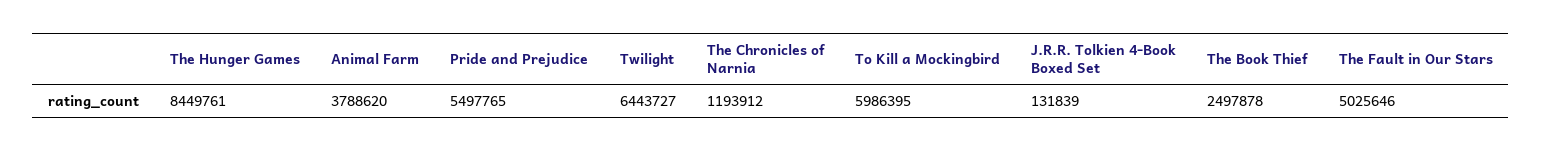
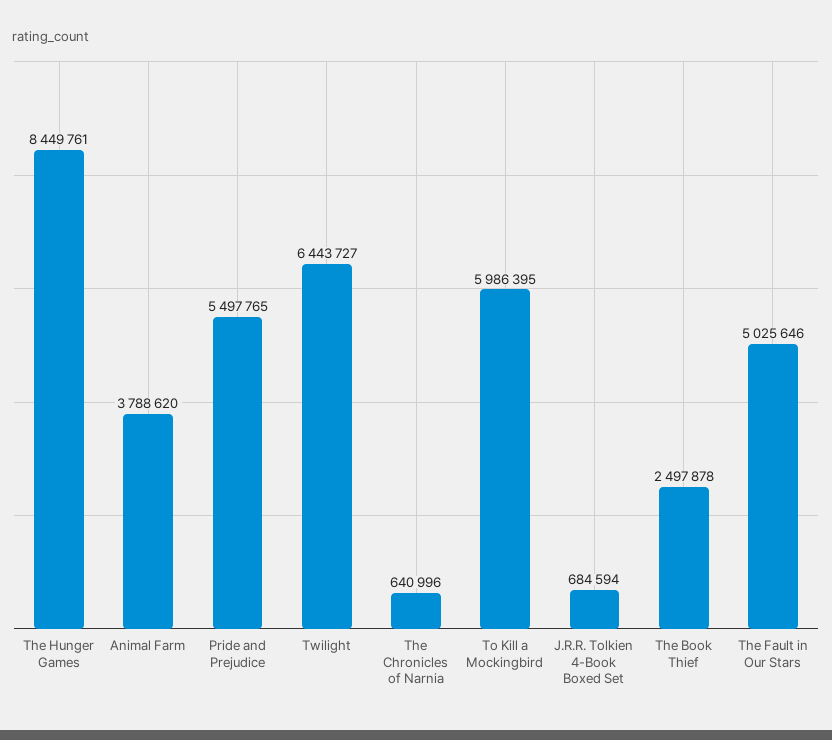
  {
    "The Hunger Games": 8449761,
    "Animal Farm": 3788620,
    "Pride and Prejudice": 5497765,
    "Twilight": 6443727,
-   "The Chronicles of Narnia": 1193912,
+   "The Chronicles of Narnia": 640996,
    "To Kill a Mockingbird": 5986395,
-   "J.R.R. Tolkien 4-Book Boxed Set": 131839,
+   "J.R.R. Tolkien 4-Book Boxed Set": 684594,
    "The Book Thief": 2497878,
    "The Fault in Our Stars": 5025646
  }

